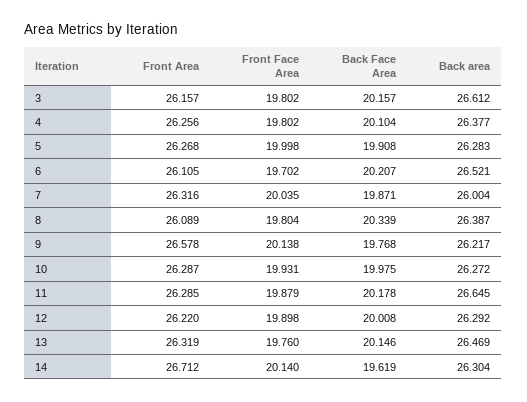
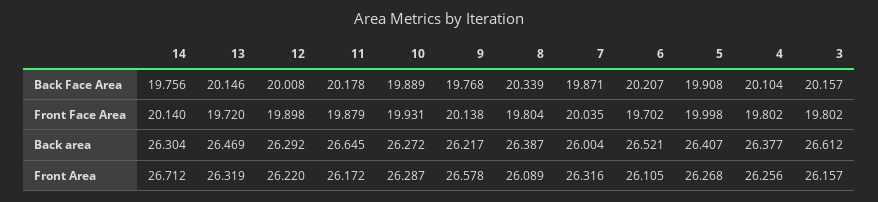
  {
    "Front Area": {
      "3": 26.157,
      "4": 26.256,
      "5": 26.268,
      "6": 26.105,
      "7": 26.316,
      "8": 26.089,
      "9": 26.578,
      "10": 26.287,
-     "11": 26.285,
+     "11": 26.172,
      "12": 26.22,
      "13": 26.319,
      "14": 26.712
    },
    "Front Face Area": {
      "3": 19.802,
      "4": 19.802,
      "5": 19.998,
      "6": 19.702,
      "7": 20.035,
      "8": 19.804,
      "9": 20.138,
      "10": 19.931,
      "11": 19.879,
      "12": 19.898,
-     "13": 19.76,
+     "13": 19.72,
      "14": 20.14
    },
    "Back Face Area": {
      "3": 20.157,
      "4": 20.104,
      "5": 19.908,
      "6": 20.207,
      "7": 19.871,
      "8": 20.339,
      "9": 19.768,
-     "10": 19.975,
+     "10": 19.889,
      "11": 20.178,
      "12": 20.008,
      "13": 20.146,
-     "14": 19.619
+     "14": 19.756
    },
    "Back area": {
      "3": 26.612,
      "4": 26.377,
-     "5": 26.283,
+     "5": 26.407,
      "6": 26.521,
      "7": 26.004,
      "8": 26.387,
      "9": 26.217,
      "10": 26.272,
      "11": 26.645,
      "12": 26.292,
      "13": 26.469,
      "14": 26.304
    }
  }

